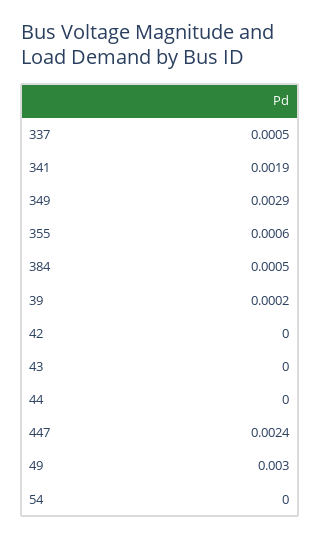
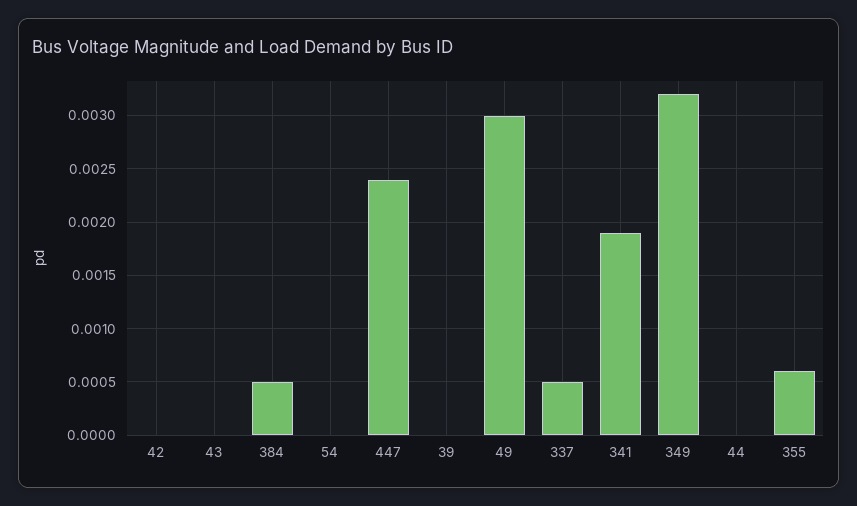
  {
    "337": 0.0005,
    "341": 0.0019,
-   "349": 0.0029,
+   "349": 0.0032,
    "355": 0.0006,
    "384": 0.0005,
-   "39": 0.0002,
+   "39": 0,
    "42": 0,
    "43": 0,
    "44": 0,
    "447": 0.0024,
    "49": 0.003,
    "54": 0
  }

